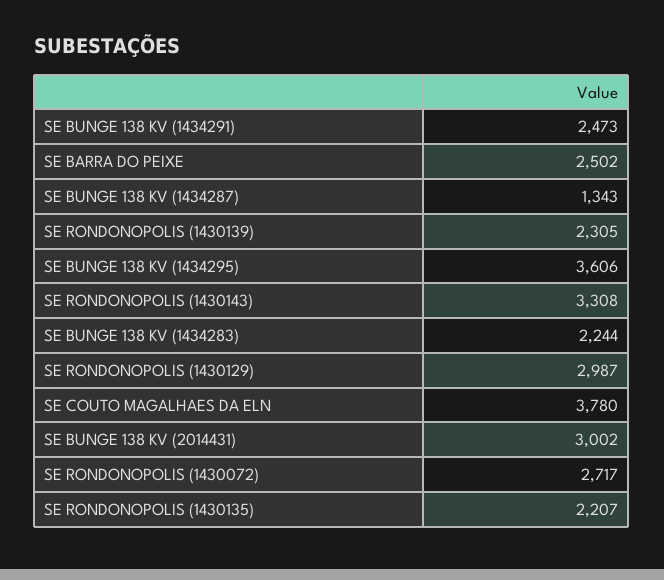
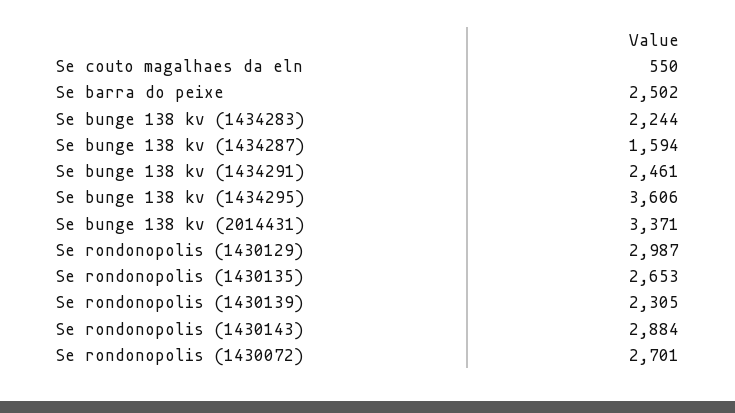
  {
-   "SE BUNGE 138 KV (1434291)": 2473,
+   "SE BUNGE 138 KV (1434291)": 2461,
    "SE BARRA DO PEIXE": 2502,
-   "SE BUNGE 138 KV (1434287)": 1343,
+   "SE BUNGE 138 KV (1434287)": 1594,
    "SE RONDONOPOLIS (1430139)": 2305,
    "SE BUNGE 138 KV (1434295)": 3606,
-   "SE RONDONOPOLIS (1430143)": 3308,
+   "SE RONDONOPOLIS (1430143)": 2884,
    "SE BUNGE 138 KV (1434283)": 2244,
    "SE RONDONOPOLIS (1430129)": 2987,
-   "SE COUTO MAGALHAES DA ELN": 3780,
+   "SE COUTO MAGALHAES DA ELN": 550,
-   "SE BUNGE 138 KV (2014431)": 3002,
+   "SE BUNGE 138 KV (2014431)": 3371,
-   "SE RONDONOPOLIS (1430072)": 2717,
+   "SE RONDONOPOLIS (1430072)": 2701,
-   "SE RONDONOPOLIS (1430135)": 2207
+   "SE RONDONOPOLIS (1430135)": 2653
  }

